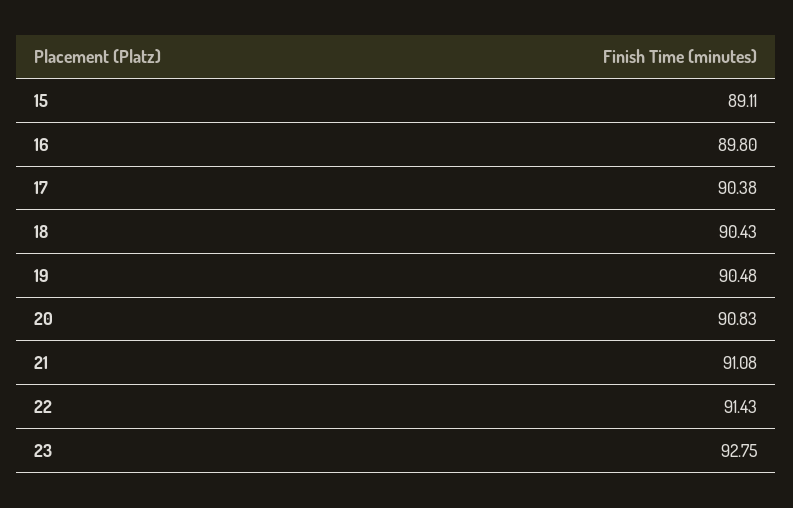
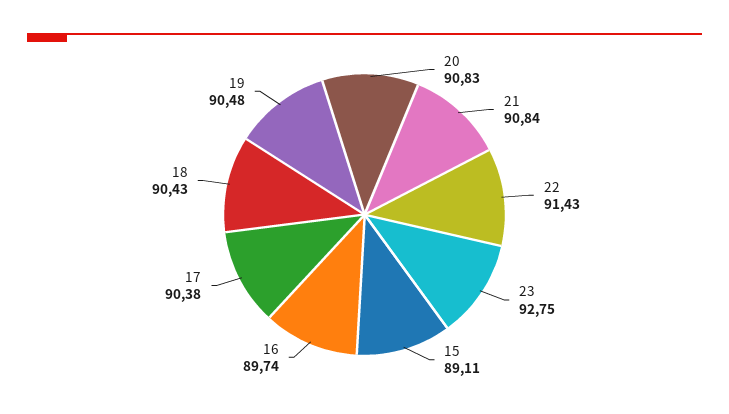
  {
    "15": 89.11,
-   "16": 89.8,
+   "16": 89.74,
    "17": 90.38,
    "18": 90.43,
    "19": 90.48,
    "20": 90.83,
-   "21": 91.08,
+   "21": 90.84,
    "22": 91.43,
    "23": 92.75
  }

